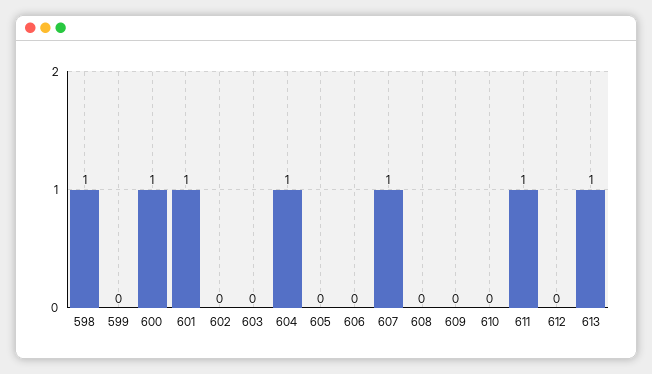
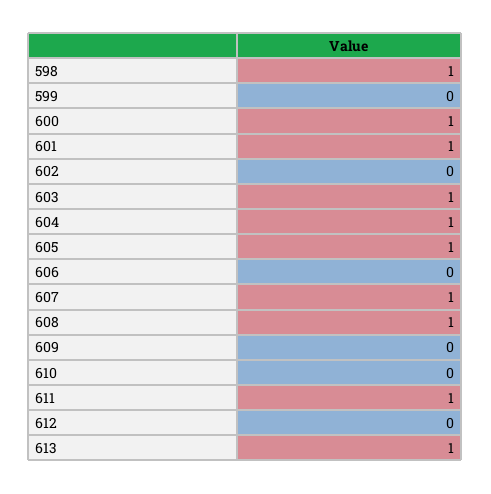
  {
    "598": 1,
    "599": 0,
    "600": 1,
    "601": 1,
    "602": 0,
-   "603": 0,
+   "603": 1,
    "604": 1,
-   "605": 0,
+   "605": 1,
    "606": 0,
    "607": 1,
-   "608": 0,
+   "608": 1,
    "609": 0,
    "610": 0,
    "611": 1,
    "612": 0,
    "613": 1
  }

